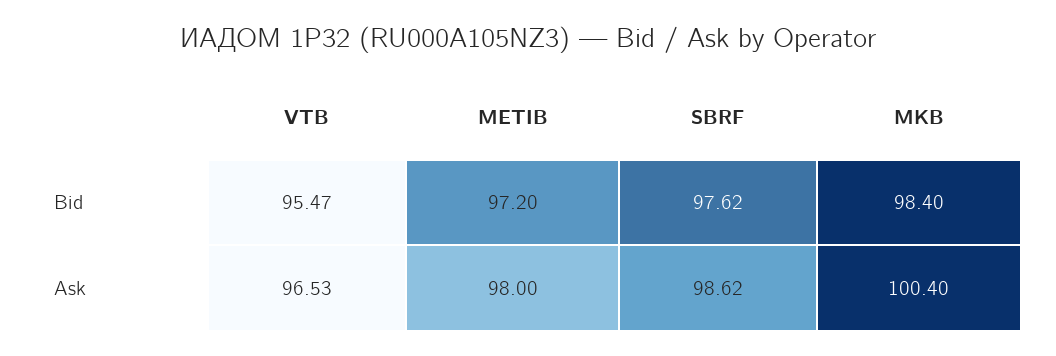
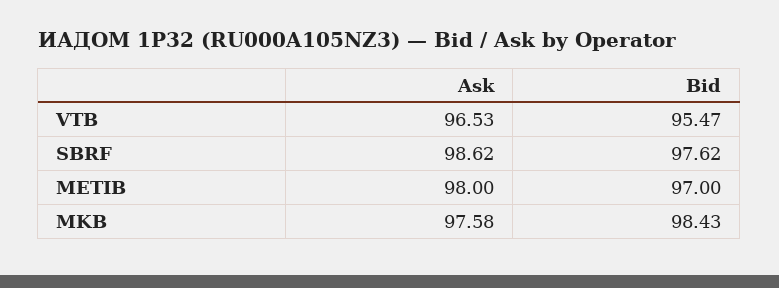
  {
    "VTB": {
      "Bid": 95.47,
      "Ask": 96.53
    },
    "METIB": {
-     "Bid": 97.2,
+     "Bid": 97,
      "Ask": 98
    },
    "SBRF": {
      "Bid": 97.62,
      "Ask": 98.62
    },
    "MKB": {
-     "Bid": 98.4,
+     "Bid": 98.43,
-     "Ask": 100.4
+     "Ask": 97.58
    }
  }

